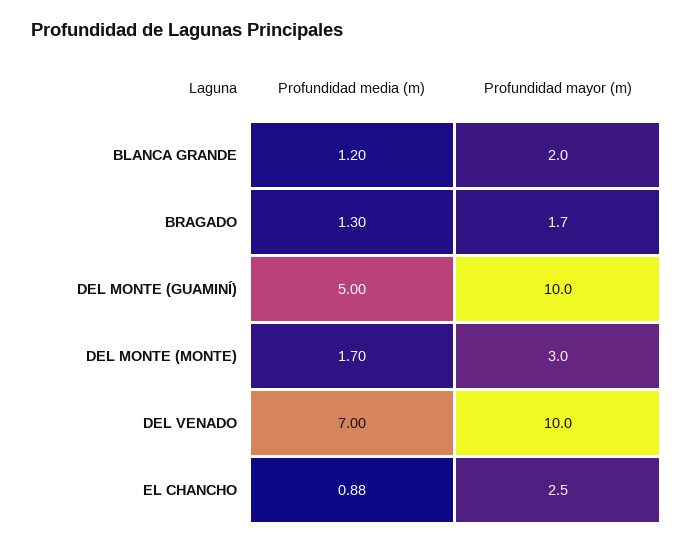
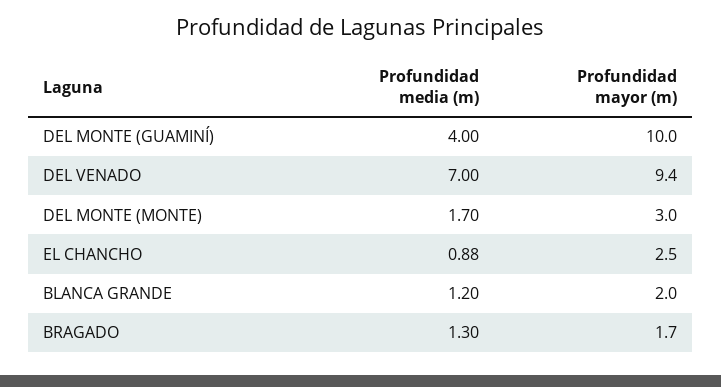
  {
    "Profundidad media (m)": {
      "BLANCA GRANDE": 1.2,
      "BRAGADO": 1.3,
-     "DEL MONTE (GUAMINÍ)": 5,
+     "DEL MONTE (GUAMINÍ)": 4,
      "DEL MONTE (MONTE)": 1.7,
      "DEL VENADO": 7,
      "EL CHANCHO": 0.88
    },
    "Profundidad mayor (m)": {
      "BLANCA GRANDE": 2,
      "BRAGADO": 1.7,
      "DEL MONTE (GUAMINÍ)": 10,
      "DEL MONTE (MONTE)": 3,
-     "DEL VENADO": 10,
+     "DEL VENADO": 9.4,
      "EL CHANCHO": 2.5
    }
  }

